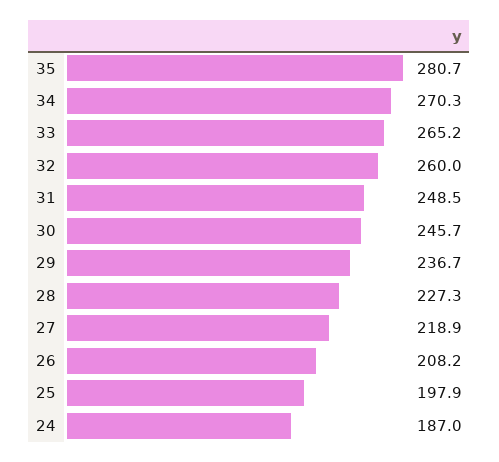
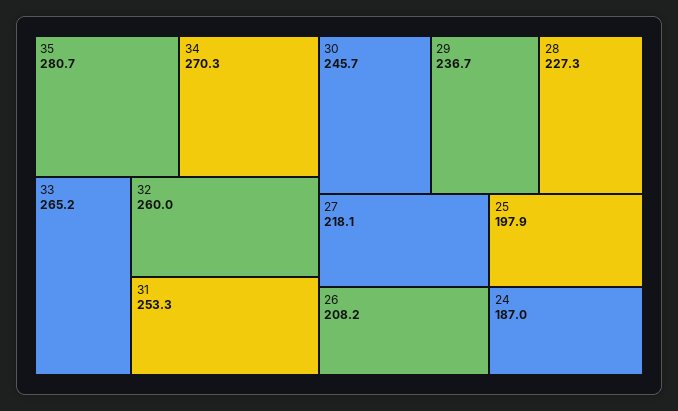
  {
    "35": 280.7,
    "34": 270.3,
    "33": 265.2,
    "32": 260,
-   "31": 248.5,
+   "31": 253.3,
    "30": 245.7,
    "29": 236.7,
    "28": 227.3,
-   "27": 218.9,
+   "27": 218.1,
    "26": 208.2,
    "25": 197.9,
    "24": 187
  }

